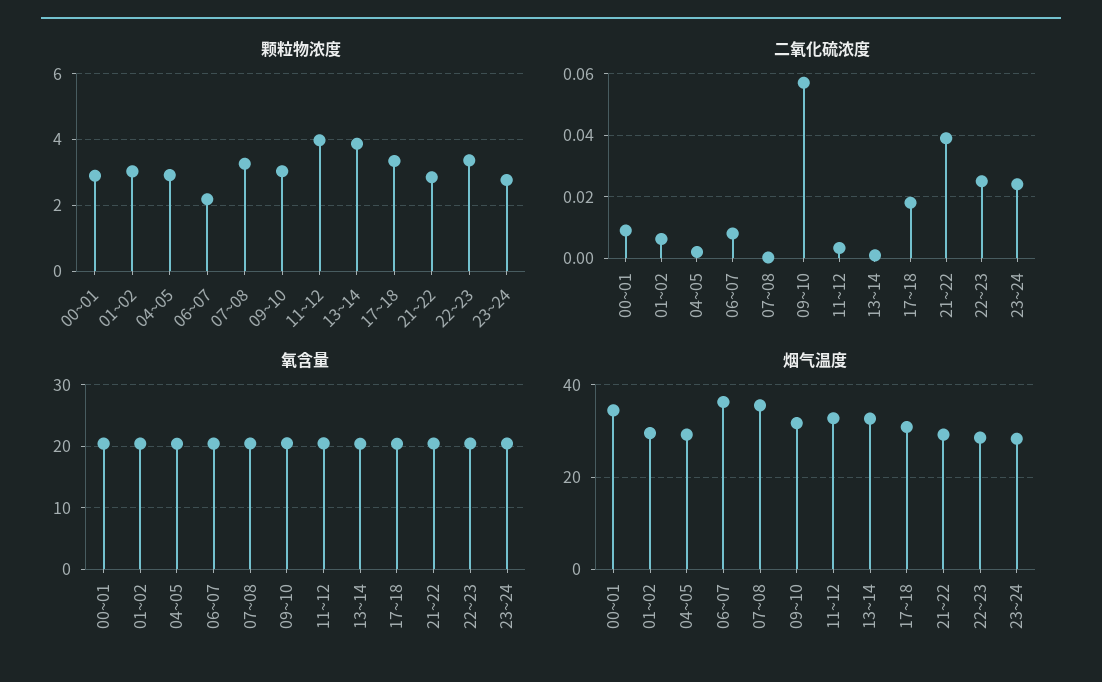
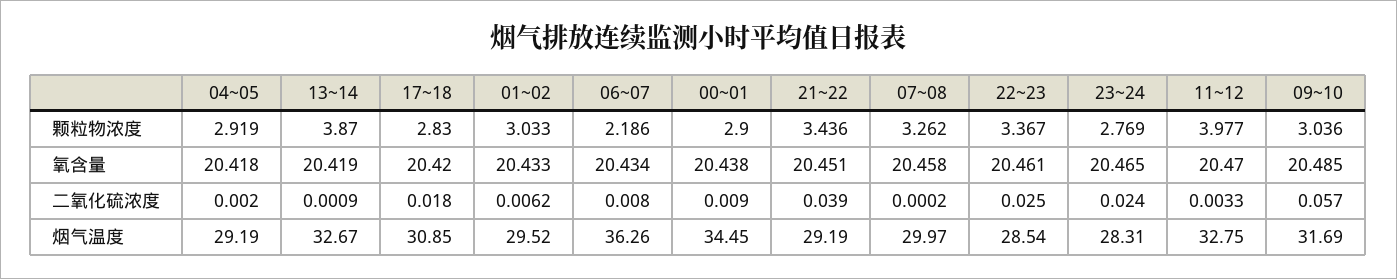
  {
    "颗粒物浓度": {
      "00~01": 2.9,
      "01~02": 3.033,
      "04~05": 2.919,
      "06~07": 2.186,
      "07~08": 3.262,
      "09~10": 3.036,
      "11~12": 3.977,
      "13~14": 3.87,
-     "17~18": 3.4,
+     "17~18": 2.83,
-     "21~22": 2.8,
+     "21~22": 3.436,
      "22~23": 3.367,
      "23~24": 2.769
    },
    "二氧化硫浓度": {
      "00~01": 0.009,
      "01~02": 0.0062,
      "04~05": 0.002,
      "06~07": 0.008,
      "07~08": 0.0002,
      "09~10": 0.057,
      "11~12": 0.0033,
      "13~14": 0.0009,
      "17~18": 0.018,
      "21~22": 0.039,
      "22~23": 0.025,
      "23~24": 0.024
    },
    "氧含量": {
      "00~01": 20.438,
      "01~02": 20.433,
      "04~05": 20.418,
      "06~07": 20.434,
      "07~08": 20.458,
      "09~10": 20.485,
      "11~12": 20.47,
      "13~14": 20.419,
      "17~18": 20.42,
      "21~22": 20.451,
      "22~23": 20.461,
      "23~24": 20.465
    },
    "烟气温度": {
      "00~01": 34.45,
      "01~02": 29.52,
      "04~05": 29.19,
      "06~07": 36.26,
-     "07~08": 36,
+     "07~08": 29.97,
      "09~10": 31.69,
      "11~12": 32.75,
      "13~14": 32.67,
      "17~18": 30.85,
      "21~22": 29.19,
      "22~23": 28.54,
      "23~24": 28.31
    }
  }

